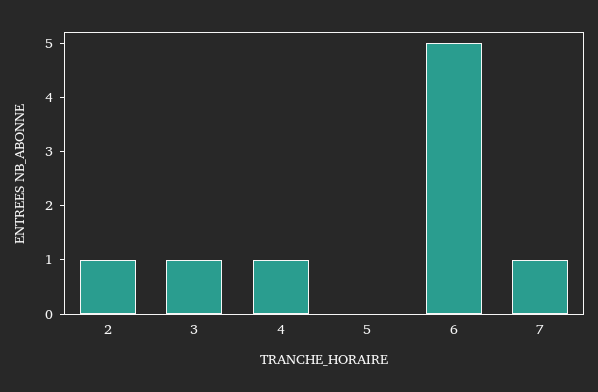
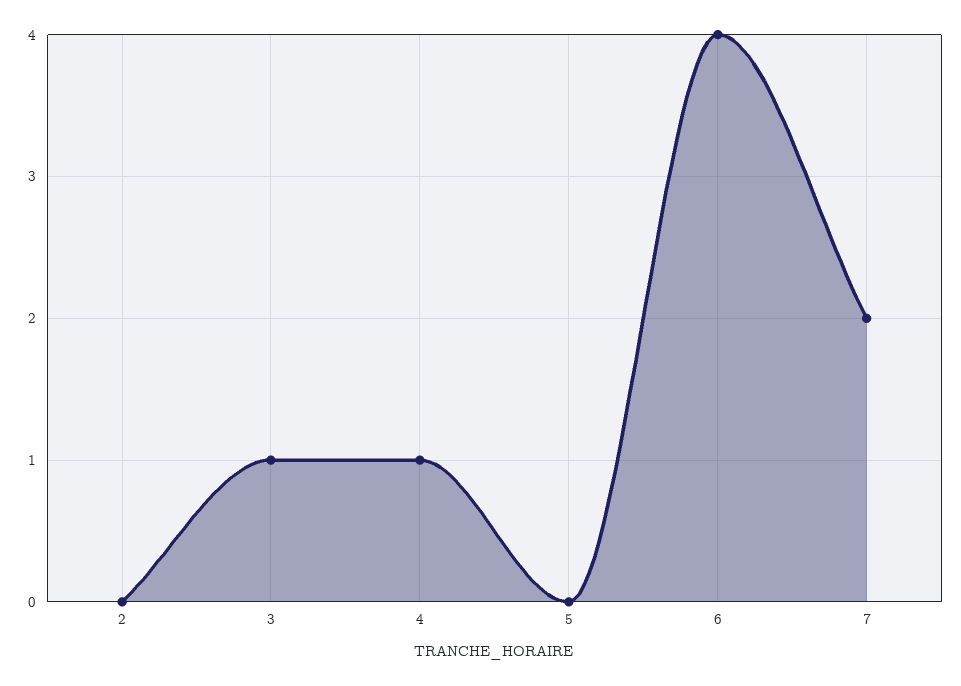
  {
-   "2": 1,
+   "2": 0,
    "3": 1,
    "4": 1,
    "5": 0,
-   "6": 5,
+   "6": 4,
-   "7": 1
+   "7": 2
  }

